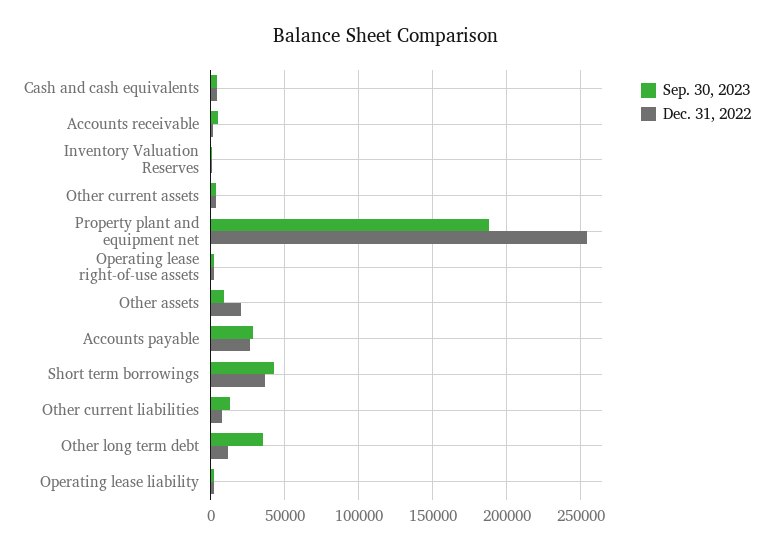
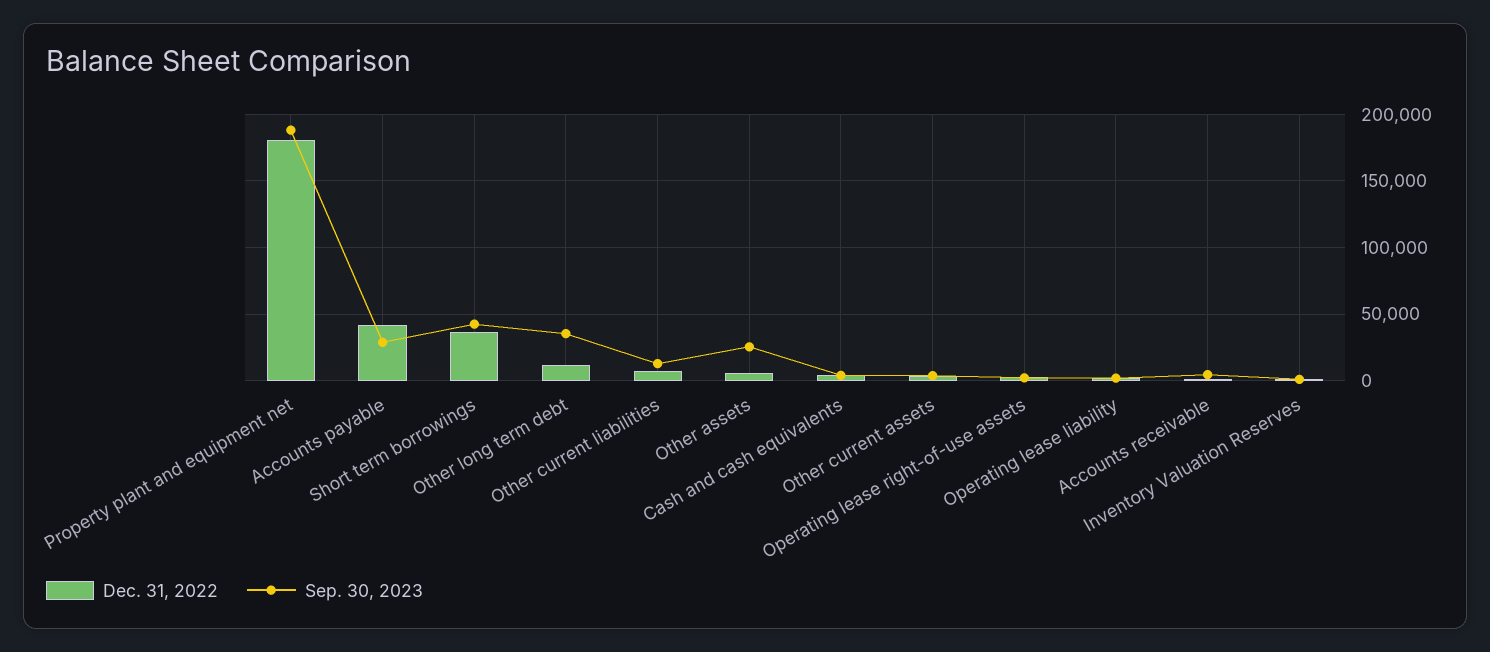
  {
    "Sep. 30, 2023": {
      "Cash and cash equivalents": 5000,
      "Accounts receivable": 5000,
      "Inventory Valuation Reserves": 0,
      "Other current assets": 5000,
      "Property plant and equipment net": 190000,
      "Operating lease right-of-use assets": 0,
-     "Other assets": 10000,
+     "Other assets": 25000,
      "Accounts payable": 30000,
      "Short term borrowings": 40000,
      "Other current liabilities": 15000,
      "Other long term debt": 35000,
      "Operating lease liability": 0
    },
    "Dec. 31, 2022": {
      "Cash and cash equivalents": 5000,
      "Accounts receivable": 0,
      "Inventory Valuation Reserves": 0,
      "Other current assets": 5000,
-     "Property plant and equipment net": 255000,
+     "Property plant and equipment net": 180000,
      "Operating lease right-of-use assets": 0,
-     "Other assets": 20000,
+     "Other assets": 5000,
-     "Accounts payable": 25000,
+     "Accounts payable": 40000,
      "Short term borrowings": 35000,
      "Other current liabilities": 5000,
      "Other long term debt": 10000,
      "Operating lease liability": 0
    }
  }

